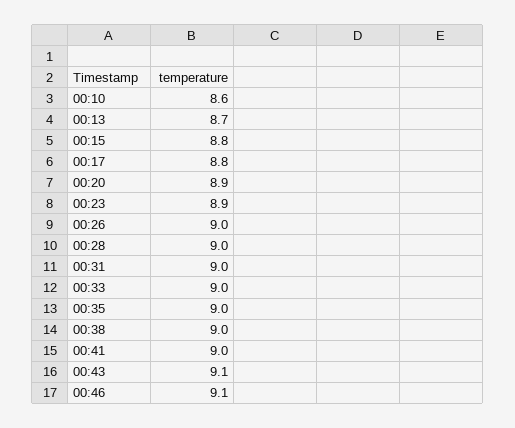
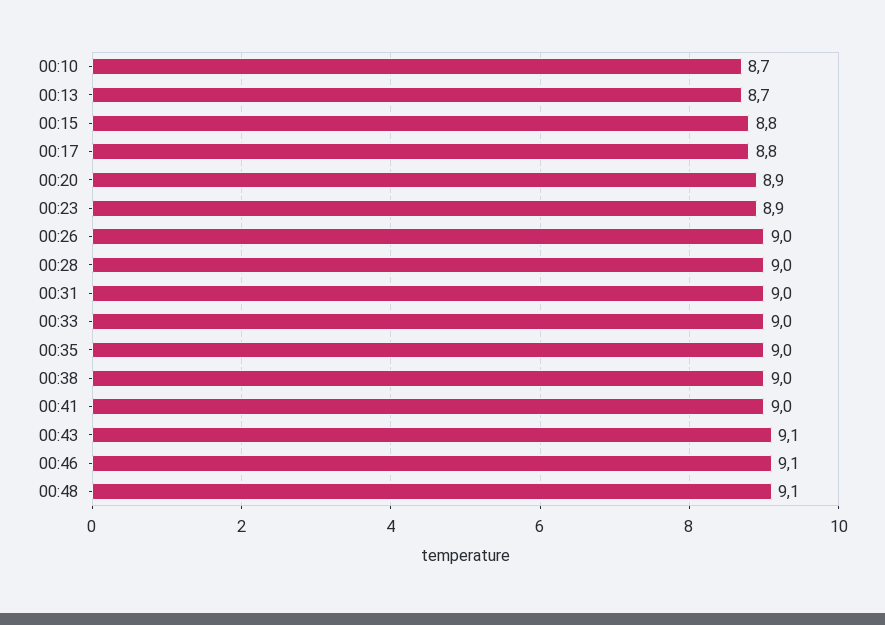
  {
-   "00:10": 8.6,
+   "00:10": 8.7,
    "00:13": 8.7,
    "00:15": 8.8,
    "00:17": 8.8,
    "00:20": 8.9,
    "00:23": 8.9,
    "00:26": 9,
    "00:28": 9,
    "00:31": 9,
    "00:33": 9,
    "00:35": 9,
    "00:38": 9,
    "00:41": 9,
    "00:43": 9.1,
-   "00:46": 9.1
+   "00:46": 9.1,
+   "00:48": 9.1
  }

